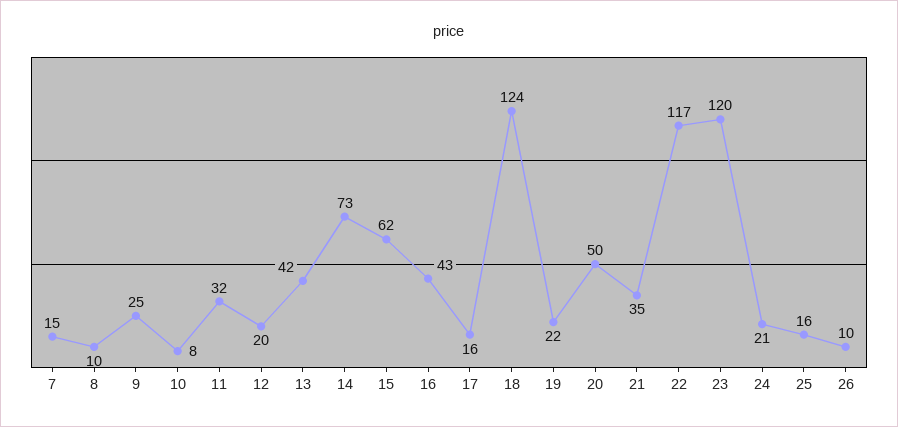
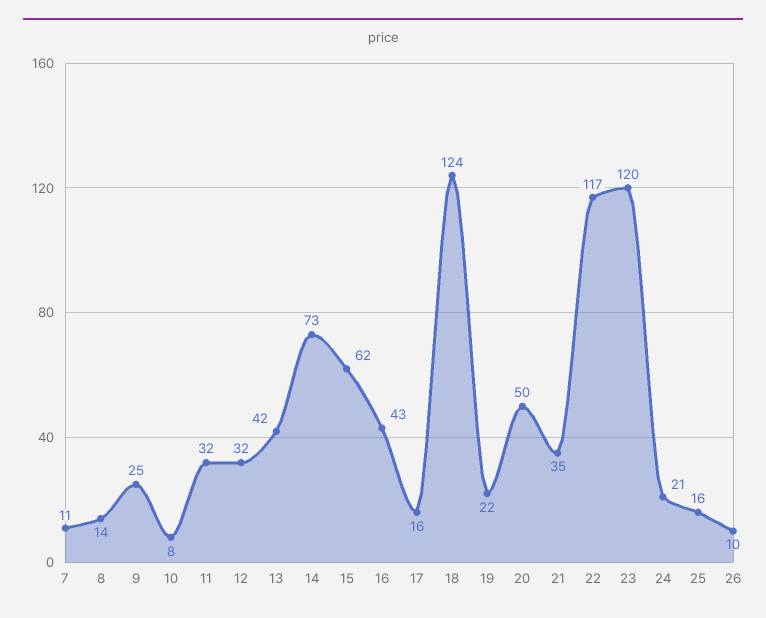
  {
-   "7": 15,
+   "7": 11,
-   "8": 10,
+   "8": 14,
    "9": 25,
    "10": 8,
    "11": 32,
-   "12": 20,
+   "12": 32,
    "13": 42,
    "14": 73,
    "15": 62,
    "16": 43,
    "17": 16,
    "18": 124,
    "19": 22,
    "20": 50,
    "21": 35,
    "22": 117,
    "23": 120,
    "24": 21,
    "25": 16,
    "26": 10
  }

